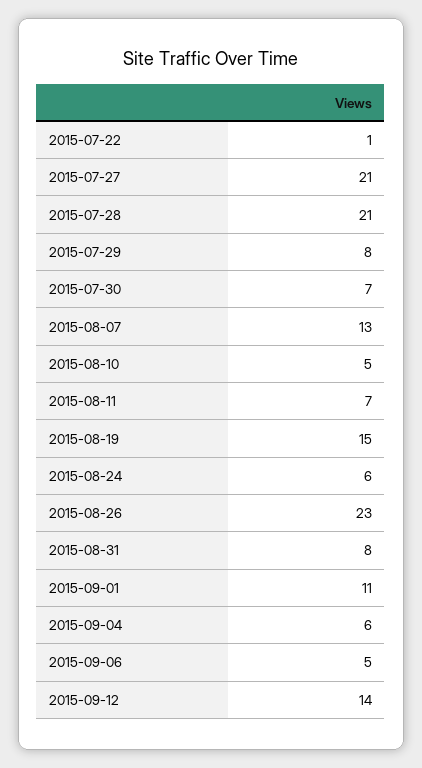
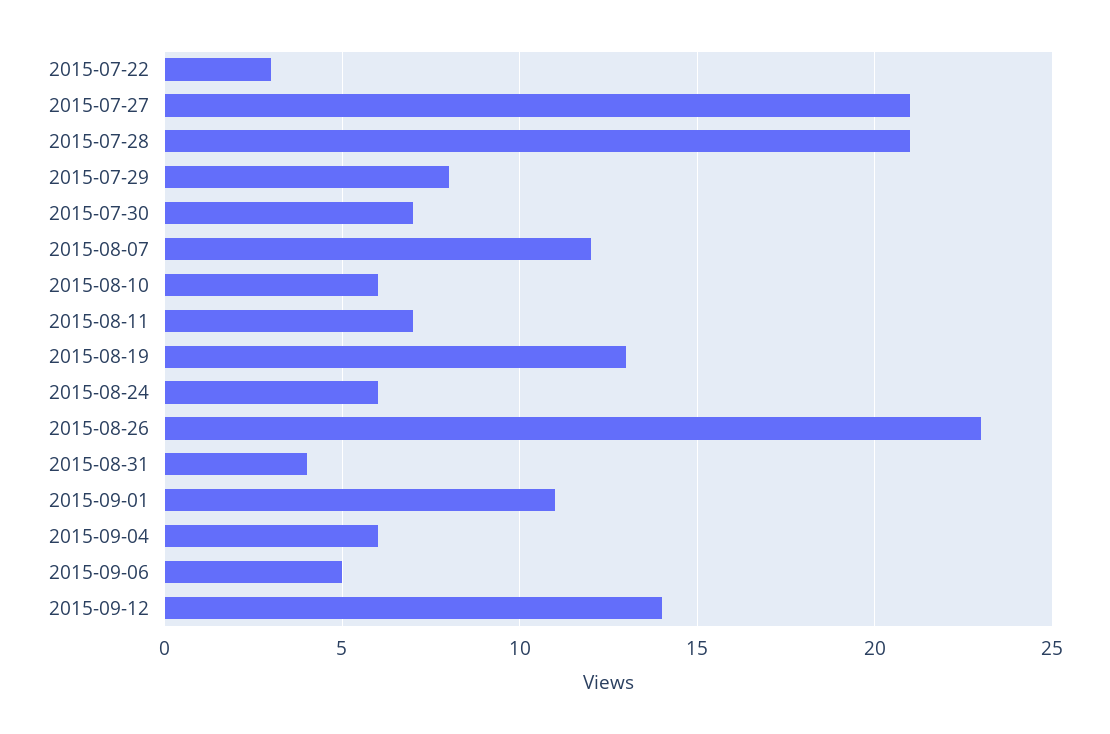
  {
-   "2015-07-22": 1,
+   "2015-07-22": 3,
    "2015-07-27": 21,
    "2015-07-28": 21,
    "2015-07-29": 8,
    "2015-07-30": 7,
-   "2015-08-07": 13,
+   "2015-08-07": 12,
-   "2015-08-10": 5,
+   "2015-08-10": 6,
    "2015-08-11": 7,
-   "2015-08-19": 15,
+   "2015-08-19": 13,
    "2015-08-24": 6,
    "2015-08-26": 23,
-   "2015-08-31": 8,
+   "2015-08-31": 4,
    "2015-09-01": 11,
    "2015-09-04": 6,
    "2015-09-06": 5,
    "2015-09-12": 14
  }

